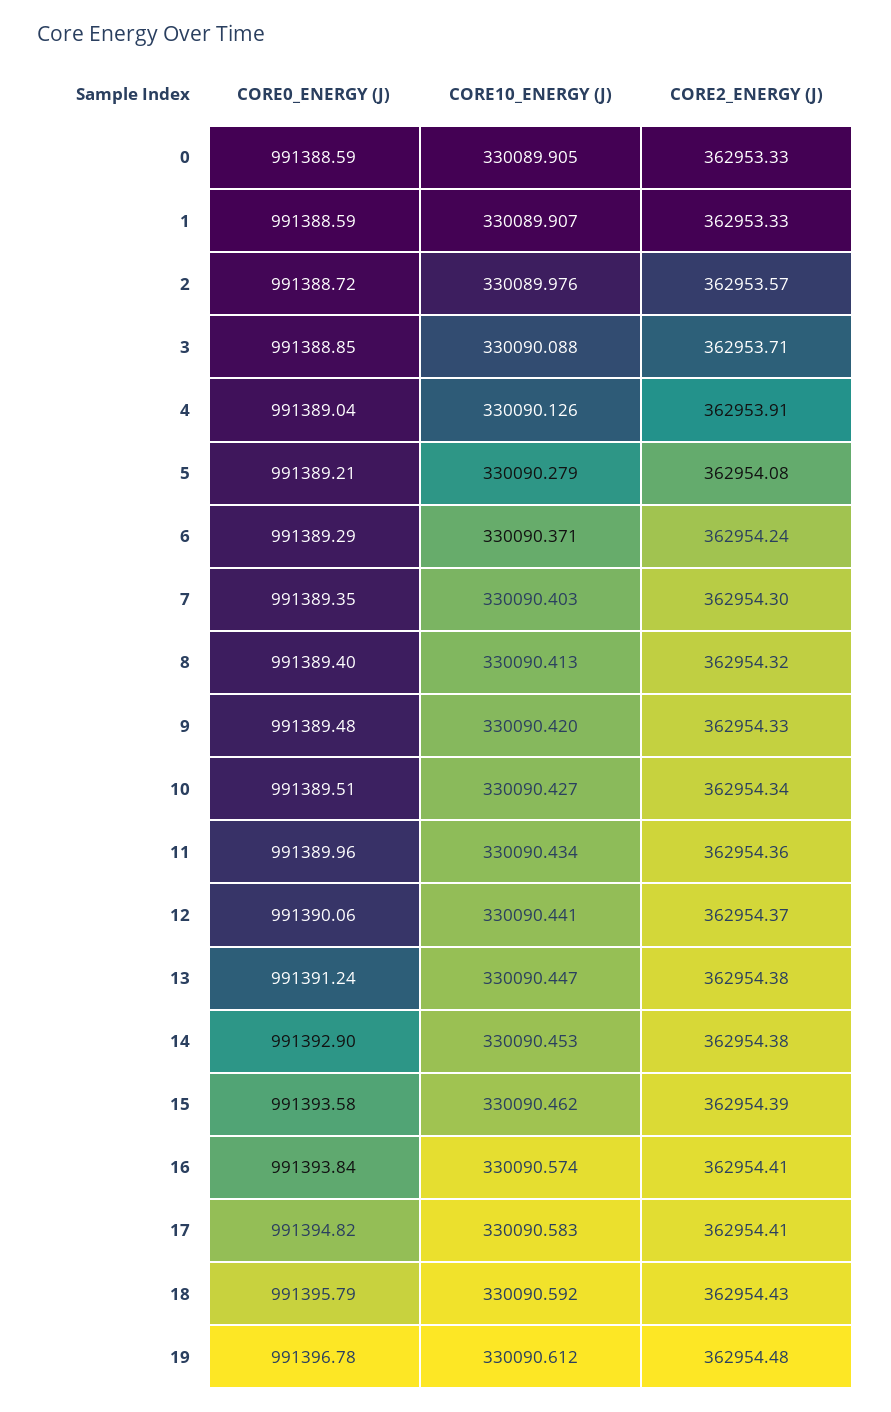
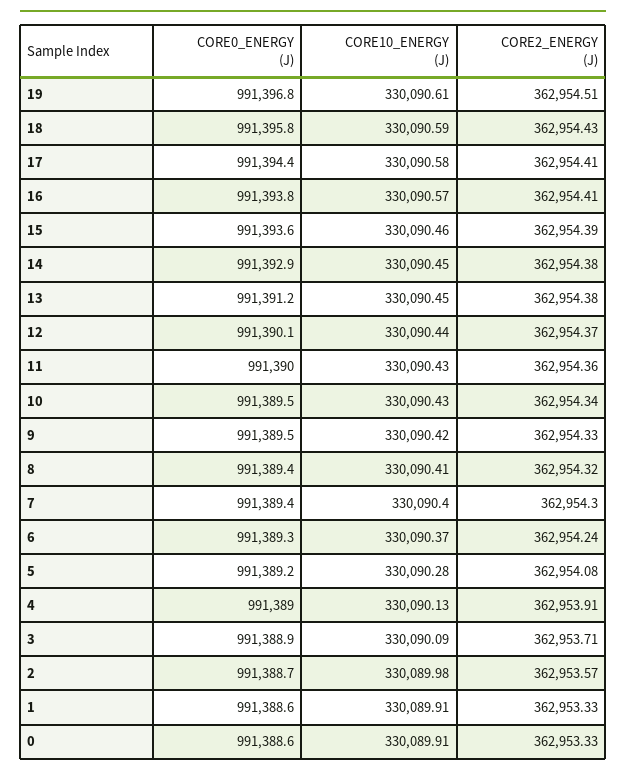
  {
    "CORE0_ENERGY (J)": {
      "0": 991388.59,
      "1": 991388.59,
      "2": 991388.72,
      "3": 991388.85,
      "4": 991389.04,
      "5": 991389.21,
      "6": 991389.29,
      "7": 991389.35,
      "8": 991389.4,
      "9": 991389.48,
      "10": 991389.51,
      "11": 991389.96,
      "12": 991390.06,
      "13": 991391.24,
      "14": 991392.9,
      "15": 991393.58,
      "16": 991393.84,
-     "17": 991394.82,
+     "17": 991394.4,
      "18": 991395.79,
      "19": 991396.78
    },
    "CORE10_ENERGY (J)": {
      "0": 330089.905,
      "1": 330089.907,
      "2": 330089.976,
      "3": 330090.088,
      "4": 330090.126,
      "5": 330090.279,
      "6": 330090.371,
      "7": 330090.403,
      "8": 330090.413,
      "9": 330090.42,
      "10": 330090.427,
      "11": 330090.434,
      "12": 330090.441,
      "13": 330090.447,
      "14": 330090.453,
      "15": 330090.462,
      "16": 330090.574,
      "17": 330090.583,
      "18": 330090.592,
      "19": 330090.612
    },
    "CORE2_ENERGY (J)": {
      "0": 362953.33,
      "1": 362953.33,
      "2": 362953.57,
      "3": 362953.71,
      "4": 362953.91,
      "5": 362954.08,
      "6": 362954.24,
      "7": 362954.3,
      "8": 362954.32,
      "9": 362954.33,
      "10": 362954.34,
      "11": 362954.36,
      "12": 362954.37,
      "13": 362954.38,
      "14": 362954.38,
      "15": 362954.39,
      "16": 362954.41,
      "17": 362954.41,
      "18": 362954.43,
-     "19": 362954.48
+     "19": 362954.51
    }
  }

